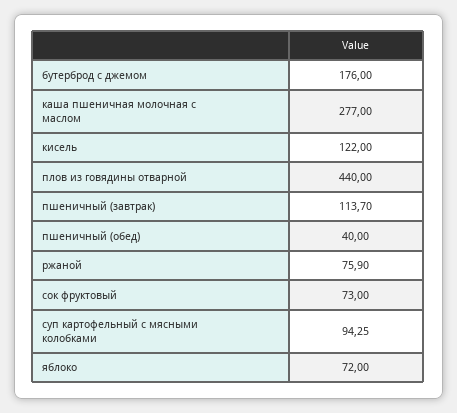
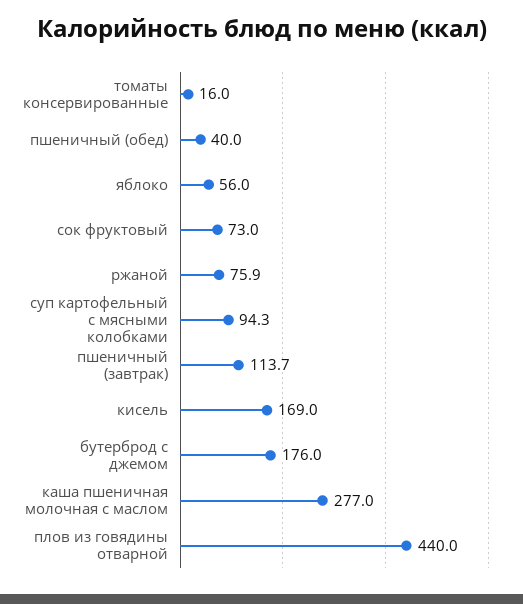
  {
    "бутерброд с джемом": 176,
    "каша пшеничная молочная с маслом": 277,
-   "кисель": 122,
+   "кисель": 169,
    "плов из говядины отварной": 440,
    "пшеничный (завтрак)": 113.7,
    "пшеничный (обед)": 40,
    "ржаной": 75.9,
    "сок фруктовый": 73,
    "суп картофельный с мясными колобками": 94.25,
-   "яблоко": 72
+   "яблоко": 56,
+   "томаты консервированные": 16
  }

